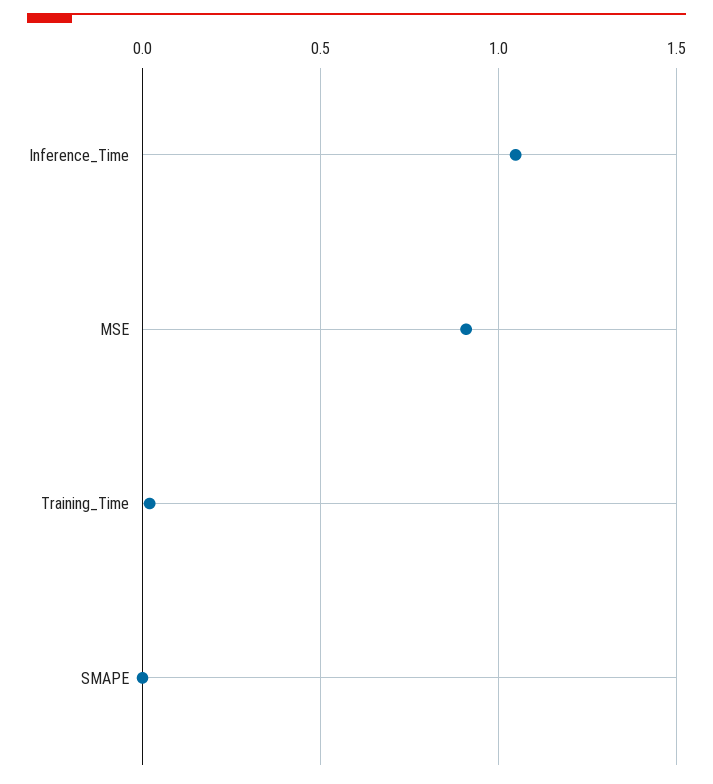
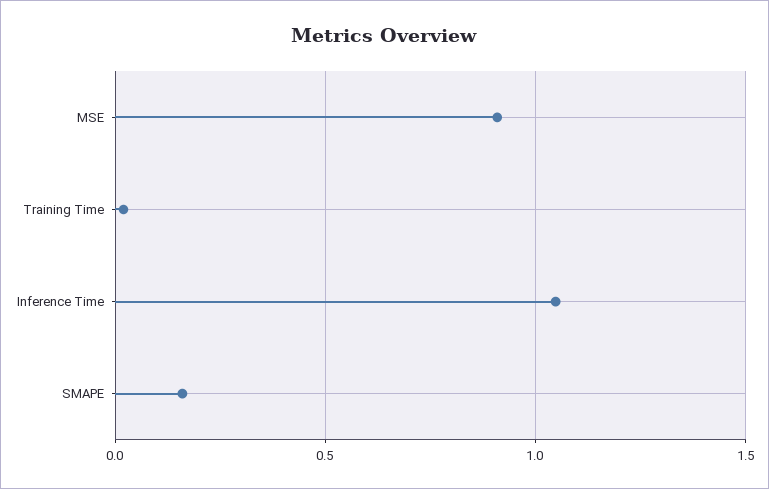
  {
    "Inference_Time": 1.05,
    "MSE": 0.9,
    "Training_Time": 0,
-   "SMAPE": 0
+   "SMAPE": 0.15
  }

